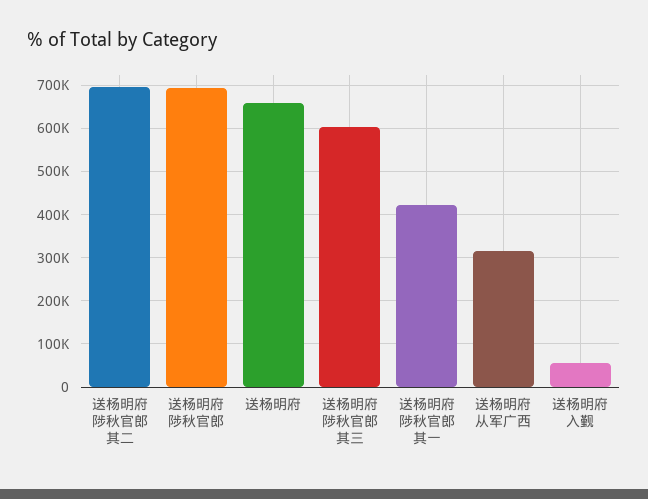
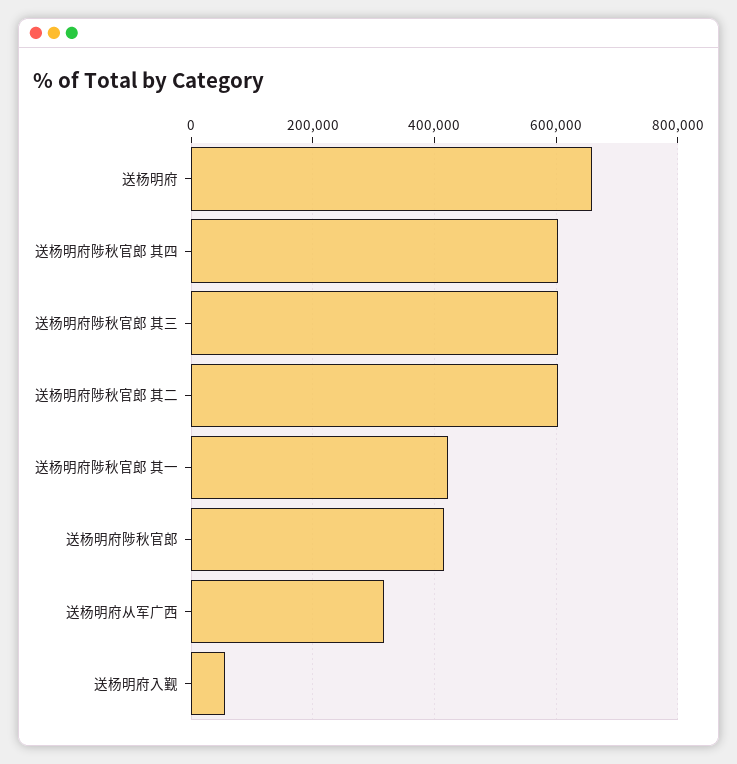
  {
-   "送杨明府陟秋官郎 其二": 700000,
+   "送杨明府陟秋官郎 其二": 600000,
-   "送杨明府陟秋官郎": 700000,
+   "送杨明府陟秋官郎": 420000,
    "送杨明府": 660000,
    "送杨明府陟秋官郎 其三": 600000,
    "送杨明府陟秋官郎 其一": 420000,
    "送杨明府从军广西": 320000,
-   "送杨明府入觐": 60000
+   "送杨明府入觐": 60000,
+   "送杨明府陟秋官郎 其四": 600000
  }

